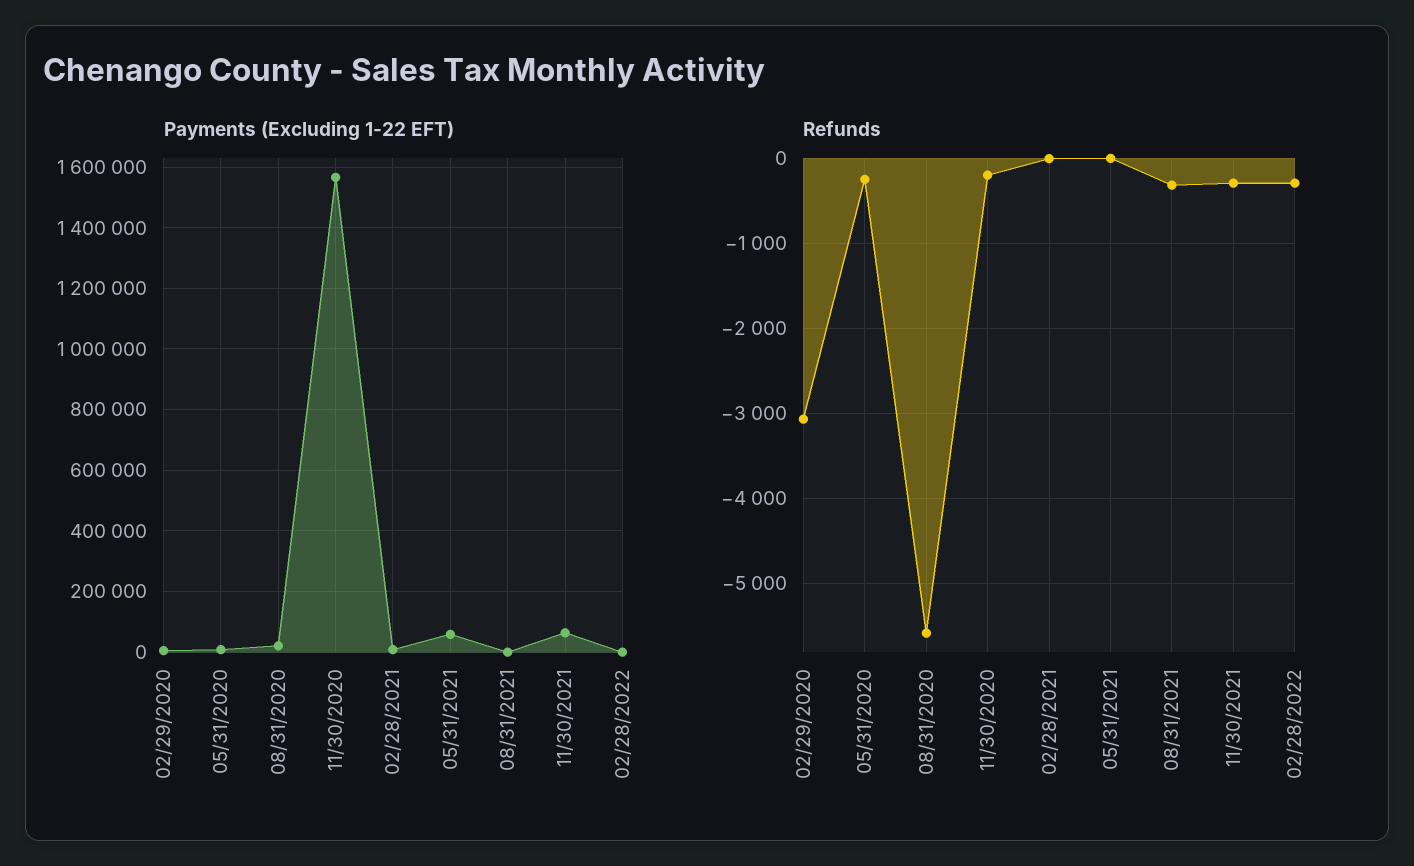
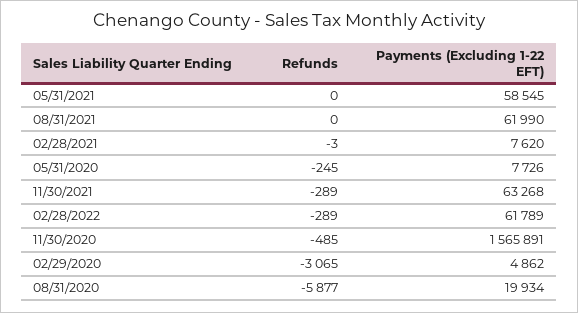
  {
    "Payments (Excluding 1-22 EFT)": {
      "02/29/2020": 4862,
      "05/31/2020": 7726,
      "08/31/2020": 19934,
      "11/30/2020": 1565891,
      "02/28/2021": 7620,
      "05/31/2021": 58545,
-     "08/31/2021": 0,
+     "08/31/2021": 61990,
      "11/30/2021": 63268,
-     "02/28/2022": 0
+     "02/28/2022": 61789
    },
    "Refunds": {
      "02/29/2020": -3065,
      "05/31/2020": -245,
-     "08/31/2020": -5600,
+     "08/31/2020": -5877,
-     "11/30/2020": -200,
+     "11/30/2020": -485,
      "02/28/2021": -3,
      "05/31/2021": 0,
-     "08/31/2021": -300,
+     "08/31/2021": 0,
      "11/30/2021": -289,
      "02/28/2022": -289
    }
  }

